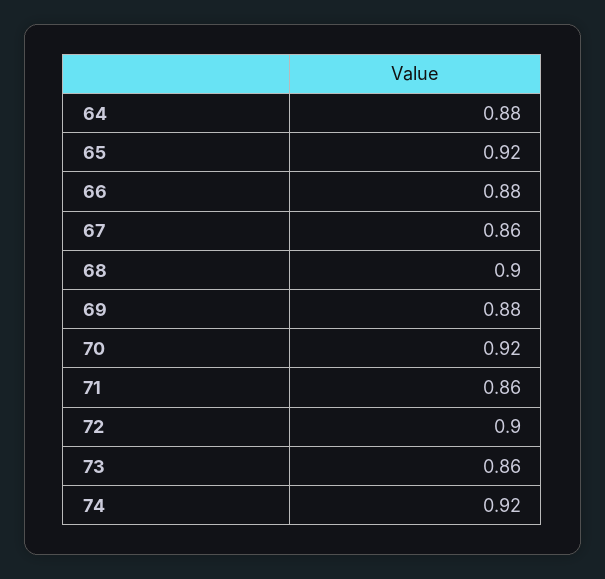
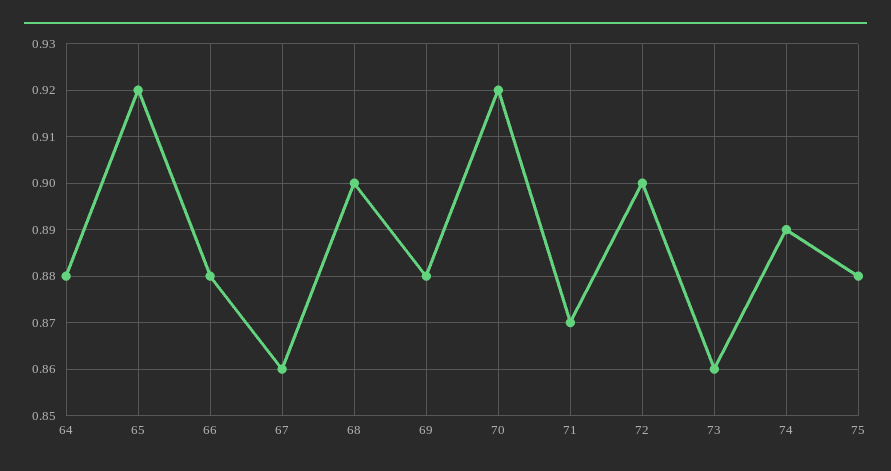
  {
    "64": 0.88,
    "65": 0.92,
    "66": 0.88,
    "67": 0.86,
    "68": 0.9,
    "69": 0.88,
    "70": 0.92,
-   "71": 0.86,
+   "71": 0.87,
    "72": 0.9,
    "73": 0.86,
-   "74": 0.92
+   "74": 0.89,
+   "75": 0.88
  }

